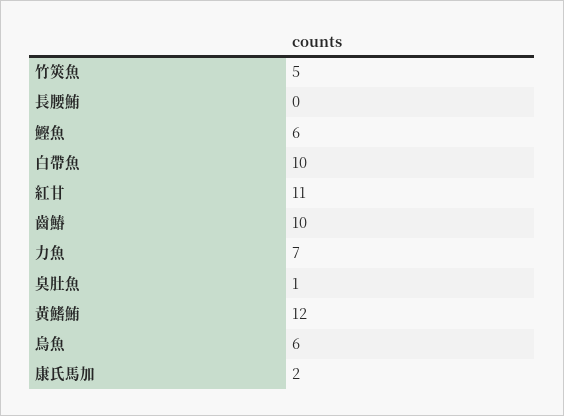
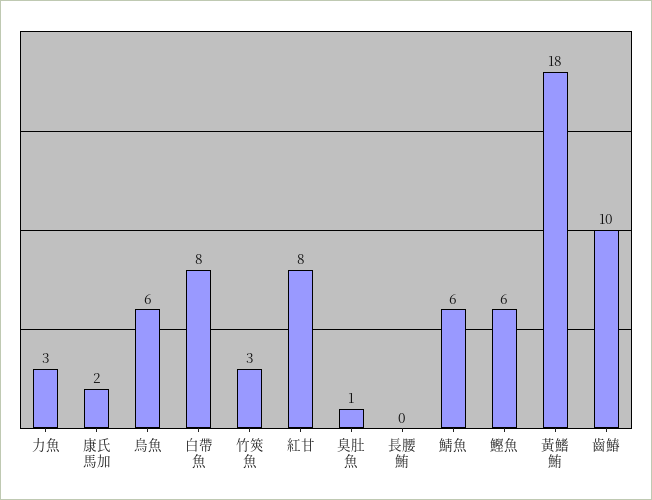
  {
-   "竹筴魚": 5,
+   "竹筴魚": 3,
    "長腰鮪": 0,
    "鰹魚": 6,
-   "白帶魚": 10,
+   "白帶魚": 8,
-   "紅甘": 11,
+   "紅甘": 8,
    "齒鰆": 10,
-   "力魚": 7,
+   "力魚": 3,
    "臭肚魚": 1,
-   "黃鰭鮪": 12,
+   "黃鰭鮪": 18,
    "烏魚": 6,
-   "康氏馬加": 2
+   "康氏馬加": 2,
+   "鯖魚": 6
  }

